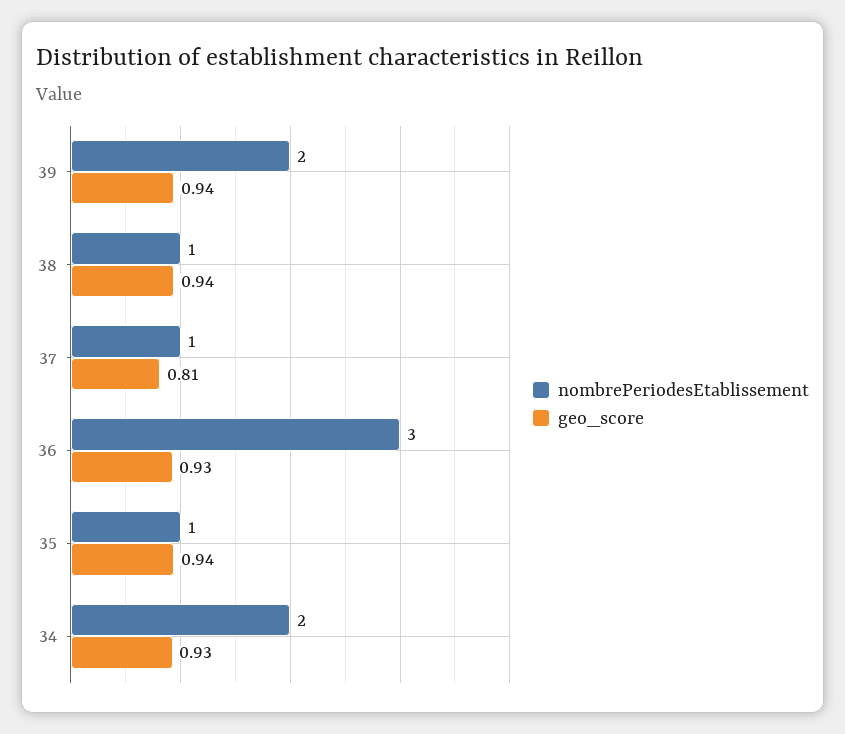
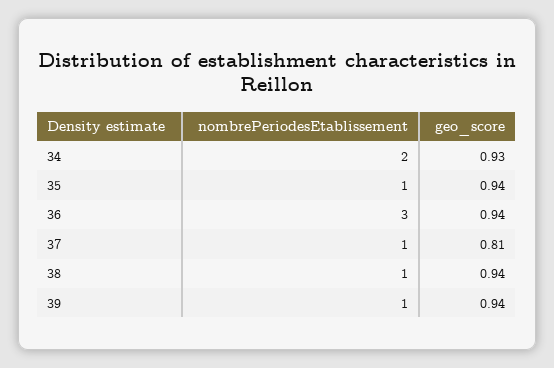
  {
    "nombrePeriodesEtablissement": {
-     "39": 2,
+     "39": 1,
      "38": 1,
      "37": 1,
      "36": 3,
      "35": 1,
      "34": 2
    },
    "geo_score": {
      "39": 0.94,
      "38": 0.94,
      "37": 0.81,
-     "36": 0.93,
+     "36": 0.94,
      "35": 0.94,
      "34": 0.93
    }
  }

